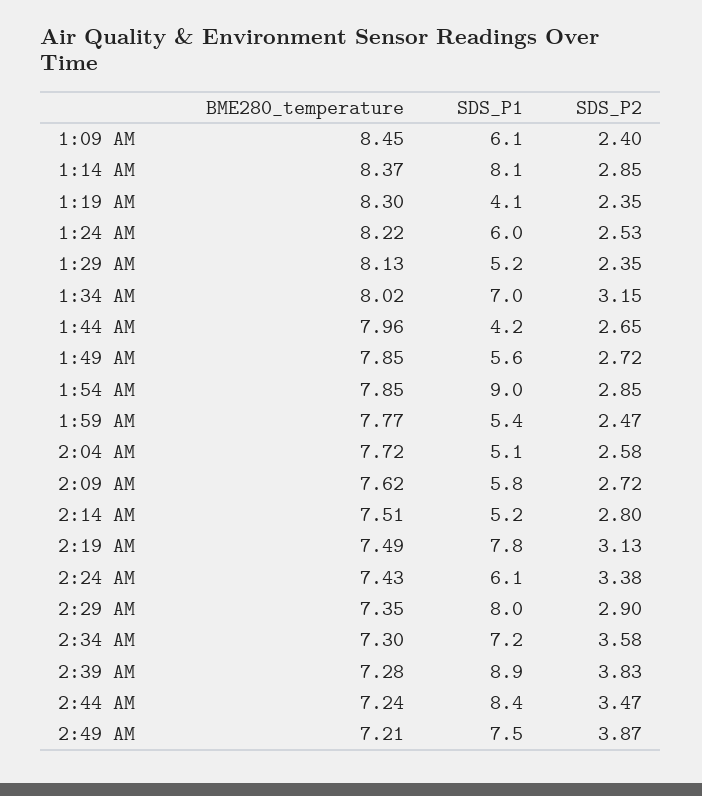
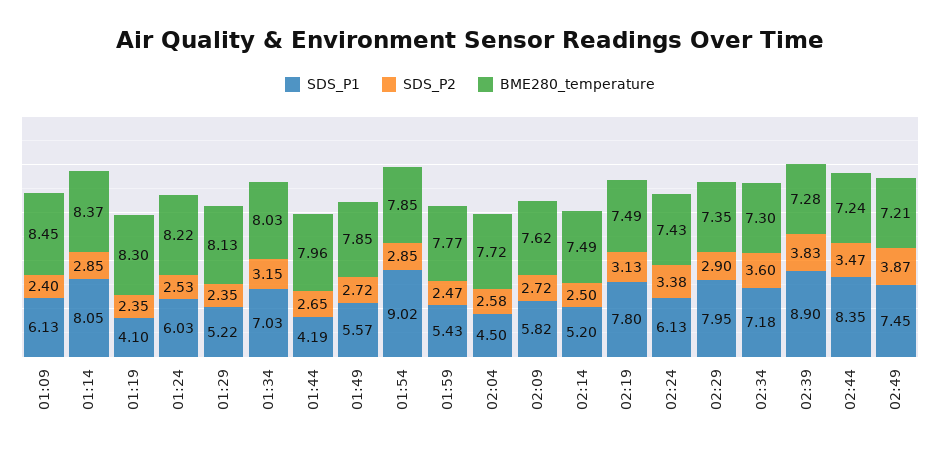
  {
    "BME280_temperature": {
      "1:09 AM": 8.45,
      "1:14 AM": 8.37,
      "1:19 AM": 8.3,
      "1:24 AM": 8.22,
      "1:29 AM": 8.13,
-     "1:34 AM": 8.02,
+     "1:34 AM": 8.03,
      "1:44 AM": 7.96,
      "1:49 AM": 7.85,
      "1:54 AM": 7.85,
      "1:59 AM": 7.77,
      "2:04 AM": 7.72,
      "2:09 AM": 7.62,
-     "2:14 AM": 7.51,
+     "2:14 AM": 7.49,
      "2:19 AM": 7.49,
      "2:24 AM": 7.43,
      "2:29 AM": 7.35,
      "2:34 AM": 7.3,
      "2:39 AM": 7.28,
      "2:44 AM": 7.24,
      "2:49 AM": 7.21
    },
    "SDS_P1": {
      "1:09 AM": 6.13,
      "1:14 AM": 8.05,
      "1:19 AM": 4.1,
      "1:24 AM": 6.03,
      "1:29 AM": 5.22,
      "1:34 AM": 7.03,
      "1:44 AM": 4.19,
      "1:49 AM": 5.57,
      "1:54 AM": 9.02,
      "1:59 AM": 5.43,
-     "2:04 AM": 5.1,
+     "2:04 AM": 4.5,
      "2:09 AM": 5.82,
      "2:14 AM": 5.2,
      "2:19 AM": 7.8,
      "2:24 AM": 6.13,
      "2:29 AM": 7.95,
      "2:34 AM": 7.18,
      "2:39 AM": 8.9,
      "2:44 AM": 8.35,
      "2:49 AM": 7.45
    },
    "SDS_P2": {
      "1:09 AM": 2.4,
      "1:14 AM": 2.85,
      "1:19 AM": 2.35,
      "1:24 AM": 2.53,
      "1:29 AM": 2.35,
      "1:34 AM": 3.15,
      "1:44 AM": 2.65,
      "1:49 AM": 2.72,
      "1:54 AM": 2.85,
      "1:59 AM": 2.47,
      "2:04 AM": 2.58,
      "2:09 AM": 2.72,
-     "2:14 AM": 2.8,
+     "2:14 AM": 2.5,
      "2:19 AM": 3.13,
      "2:24 AM": 3.38,
      "2:29 AM": 2.9,
-     "2:34 AM": 3.58,
+     "2:34 AM": 3.6,
      "2:39 AM": 3.83,
      "2:44 AM": 3.47,
      "2:49 AM": 3.87
    }
  }

